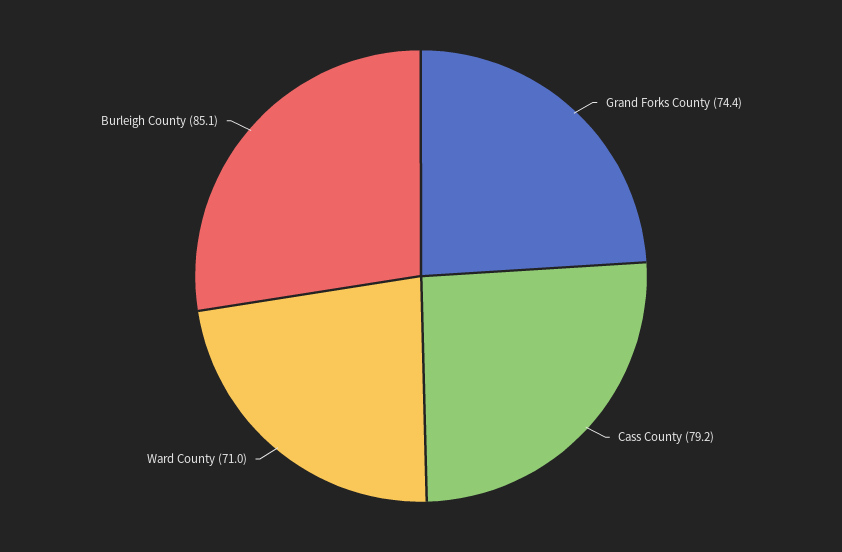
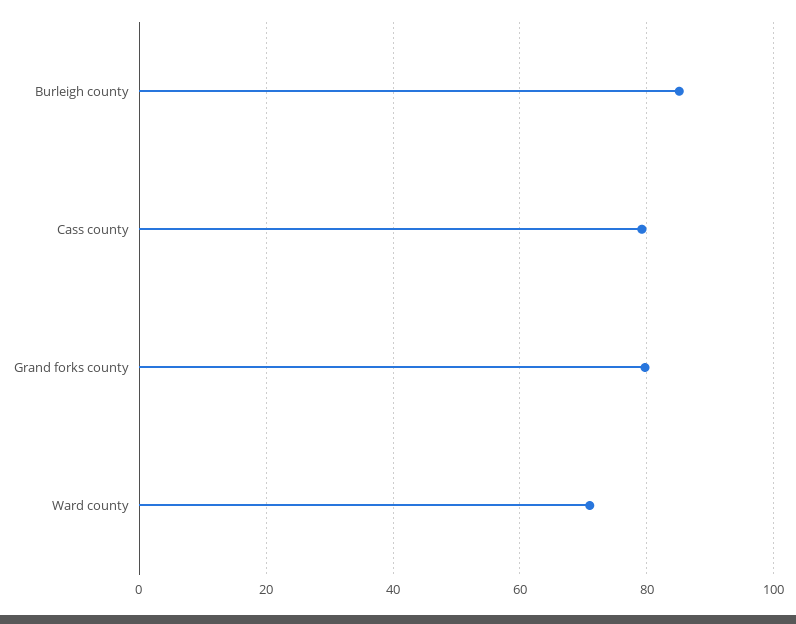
  {
-   "Grand Forks County": 74.4,
+   "Grand Forks County": 80,
    "Cass County": 79.2,
    "Ward County": 71,
    "Burleigh County": 85.1
  }

